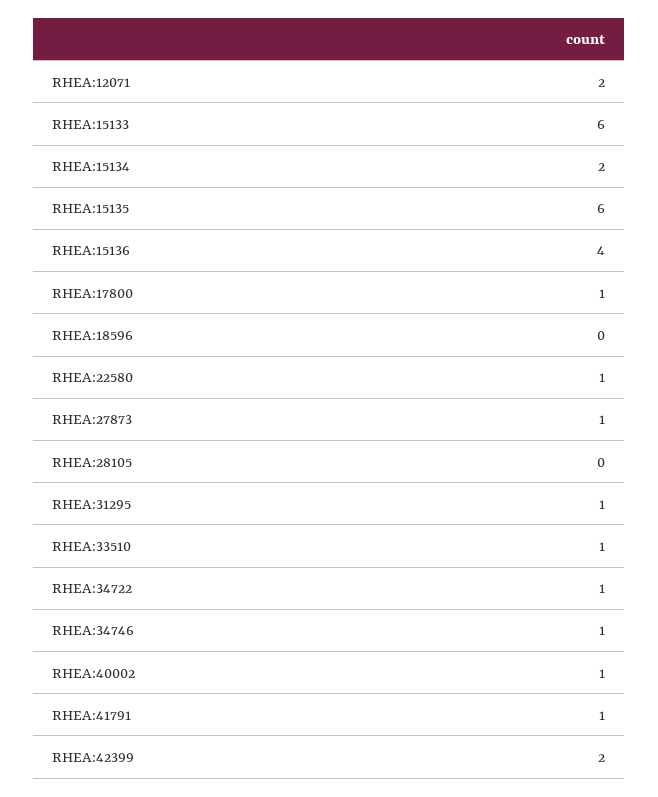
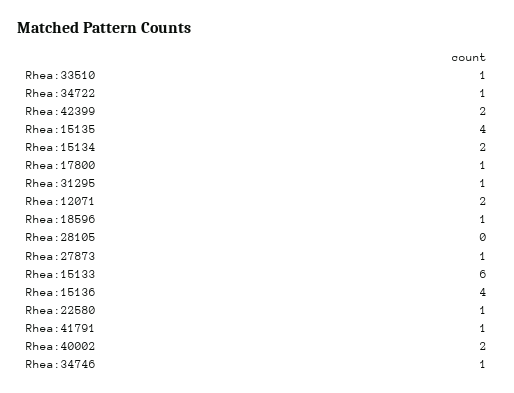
  {
    "RHEA:12071": 2,
    "RHEA:15133": 6,
    "RHEA:15134": 2,
-   "RHEA:15135": 6,
+   "RHEA:15135": 4,
    "RHEA:15136": 4,
    "RHEA:17800": 1,
-   "RHEA:18596": 0,
+   "RHEA:18596": 1,
    "RHEA:22580": 1,
    "RHEA:27873": 1,
    "RHEA:28105": 0,
    "RHEA:31295": 1,
    "RHEA:33510": 1,
    "RHEA:34722": 1,
    "RHEA:34746": 1,
-   "RHEA:40002": 1,
+   "RHEA:40002": 2,
    "RHEA:41791": 1,
    "RHEA:42399": 2
  }

